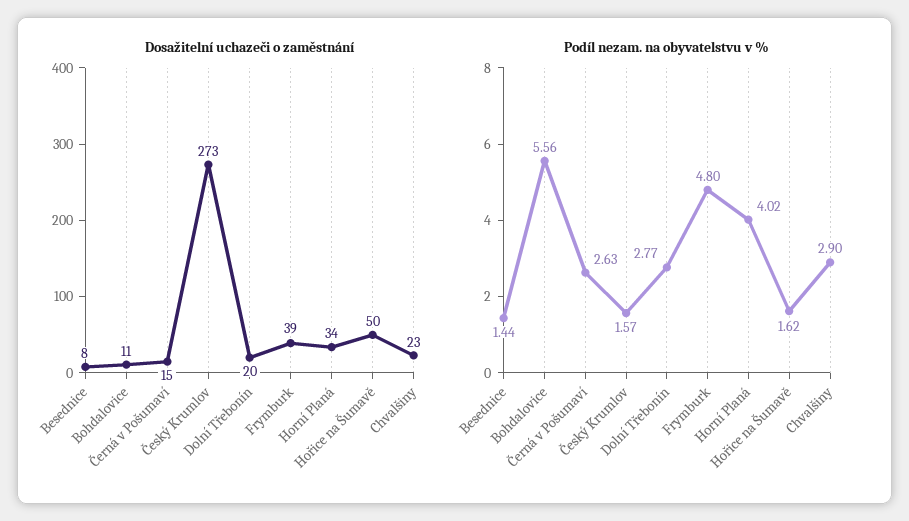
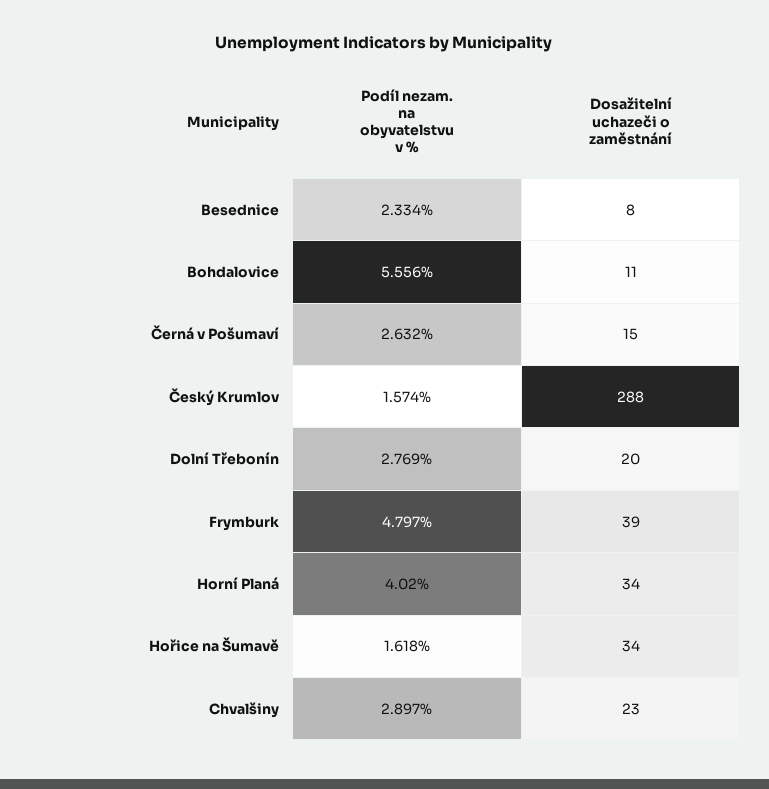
  {
    "Dosažitelní uchazeči o zaměstnání": {
      "Besednice": 8,
      "Bohdalovice": 11,
      "Černá v Pošumaví": 15,
-     "Český Krumlov": 273,
+     "Český Krumlov": 288,
      "Dolní Třebonín": 20,
      "Frymburk": 39,
      "Horní Planá": 34,
-     "Hořice na Šumavě": 50,
+     "Hořice na Šumavě": 34,
      "Chvalšiny": 23
    },
    "Podíl nezam. na obyvatelstvu v %": {
-     "Besednice": 1.44,
+     "Besednice": 2.334,
      "Bohdalovice": 5.556,
      "Černá v Pošumaví": 2.632,
      "Český Krumlov": 1.574,
      "Dolní Třebonín": 2.769,
      "Frymburk": 4.797,
      "Horní Planá": 4.02,
      "Hořice na Šumavě": 1.618,
      "Chvalšiny": 2.897
    }
  }

